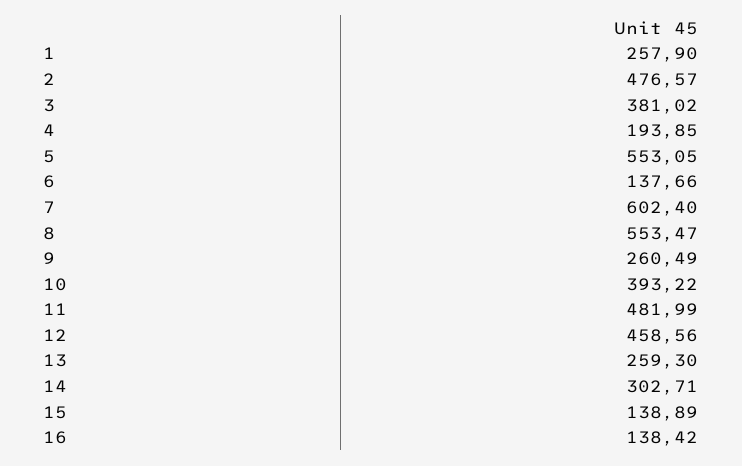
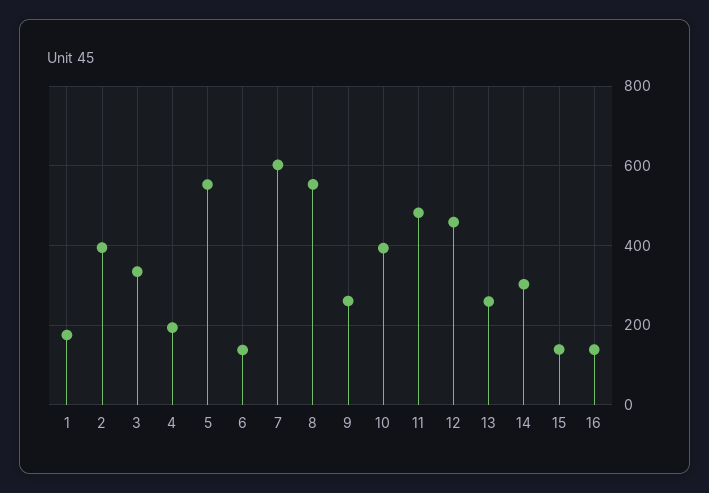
  {
-   "1": 257.9,
+   "1": 180,
-   "2": 476.57,
+   "2": 400,
-   "3": 381.02,
+   "3": 340,
    "4": 193.85,
    "5": 553.05,
    "6": 137.66,
    "7": 602.4,
    "8": 553.47,
    "9": 260.49,
    "10": 393.22,
    "11": 481.99,
    "12": 458.56,
    "13": 259.3,
    "14": 302.71,
    "15": 138.89,
    "16": 138.42
  }

